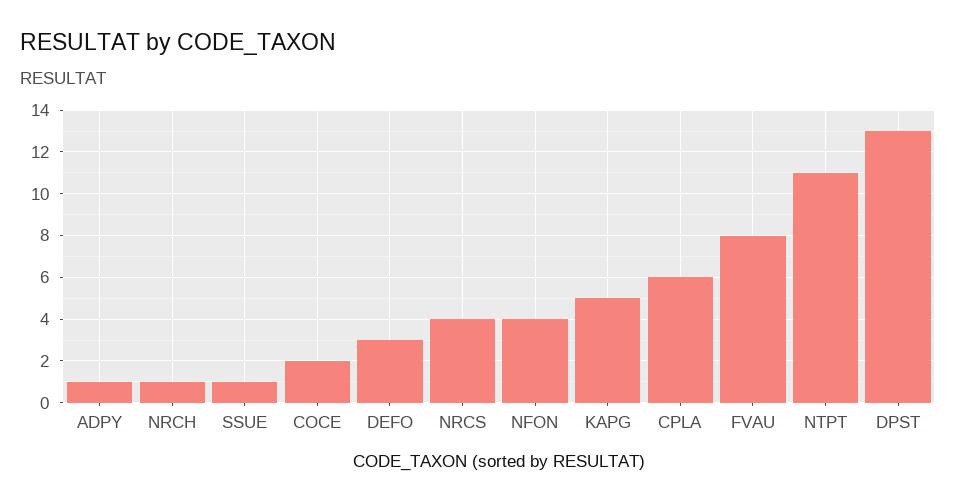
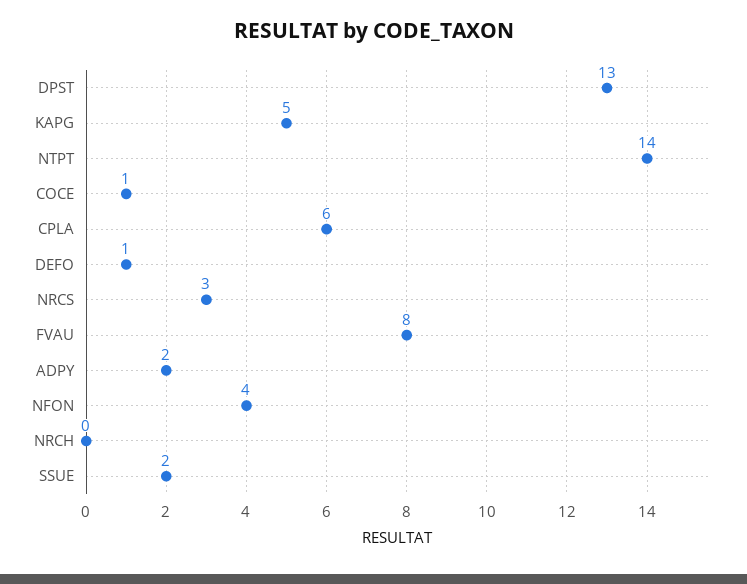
  {
-   "ADPY": 1,
+   "ADPY": 2,
-   "NRCH": 1,
+   "NRCH": 0,
-   "SSUE": 1,
+   "SSUE": 2,
-   "COCE": 2,
+   "COCE": 1,
-   "DEFO": 3,
+   "DEFO": 1,
-   "NRCS": 4,
+   "NRCS": 3,
    "NFON": 4,
    "KAPG": 5,
    "CPLA": 6,
    "FVAU": 8,
-   "NTPT": 11,
+   "NTPT": 14,
    "DPST": 13
  }

